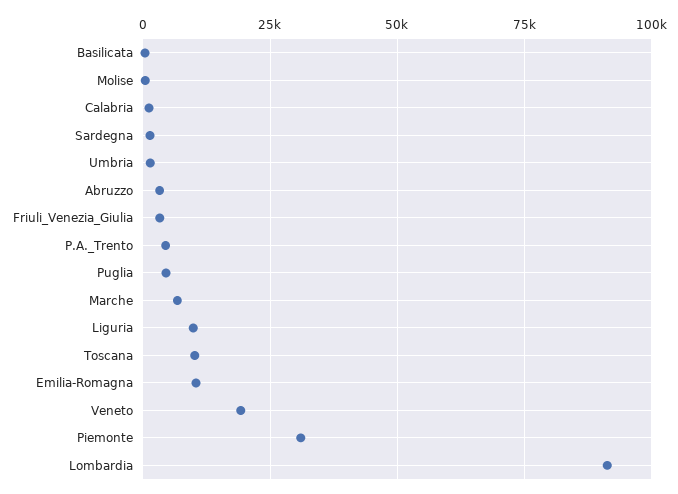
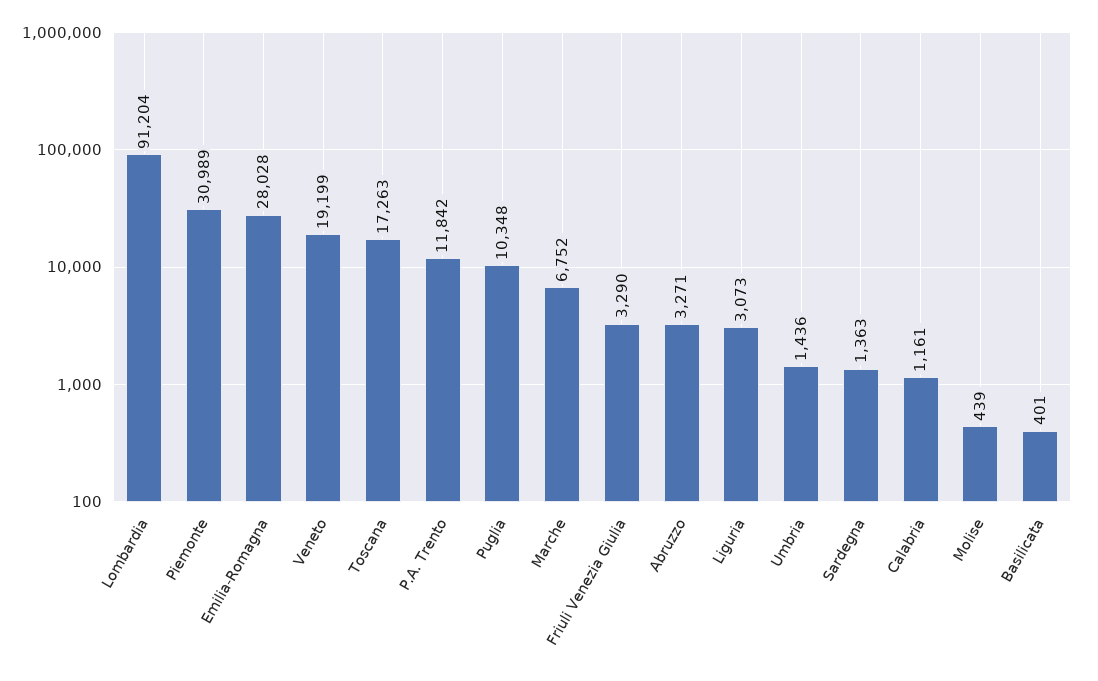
  {
    "Basilicata": 401,
    "Molise": 439,
    "Calabria": 1161,
    "Sardegna": 1363,
    "Umbria": 1436,
    "Abruzzo": 3271,
    "Friuli_Venezia_Giulia": 3290,
-   "P.A._Trento": 5000,
+   "P.A._Trento": 11842,
-   "Puglia": 5000,
+   "Puglia": 10348,
    "Marche": 6752,
-   "Liguria": 10000,
+   "Liguria": 3073,
-   "Toscana": 10000,
+   "Toscana": 17263,
-   "Emilia-Romagna": 10000,
+   "Emilia-Romagna": 28028,
    "Veneto": 19199,
    "Piemonte": 30989,
    "Lombardia": 91204
  }

